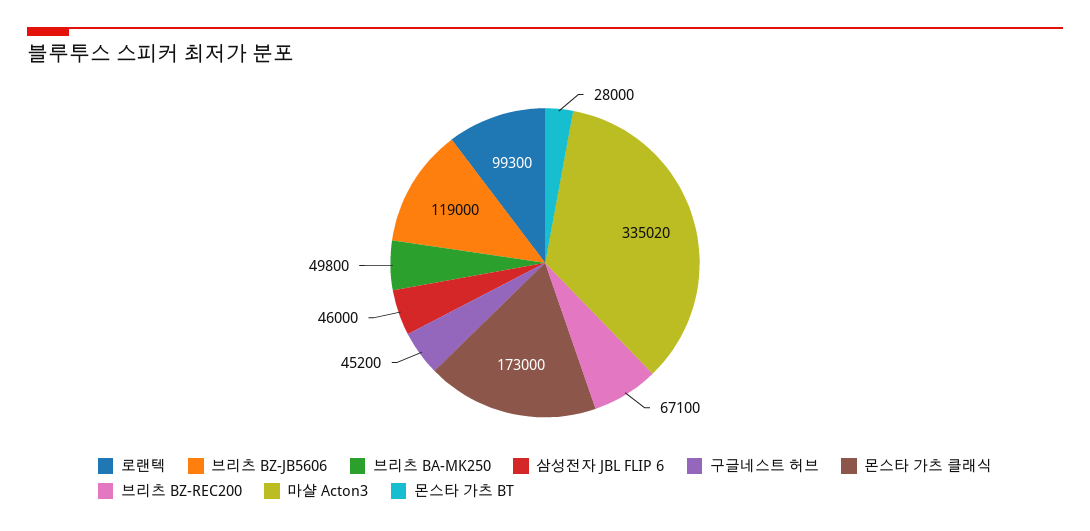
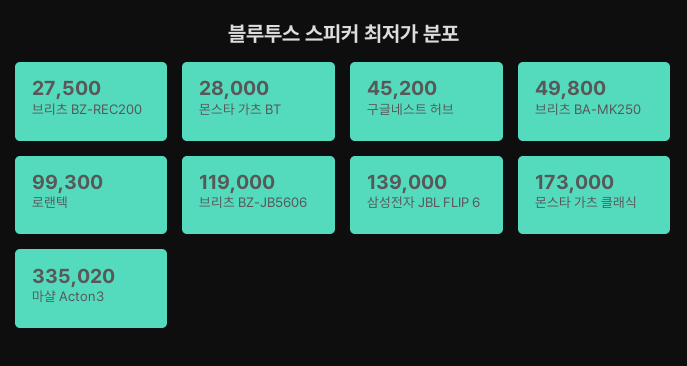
  {
    "로랜텍": 99300,
    "브리츠 BZ-JB5606": 119000,
    "브리츠 BA-MK250": 49800,
-   "삼성전자 JBL FLIP 6": 46000,
+   "삼성전자 JBL FLIP 6": 139000,
    "구글네스트 허브": 45200,
    "몬스타 가츠 클래식": 173000,
-   "브리츠 BZ-REC200": 67100,
+   "브리츠 BZ-REC200": 27500,
    "마샬 Acton3": 335020,
    "몬스타 가츠 BT": 28000
  }

